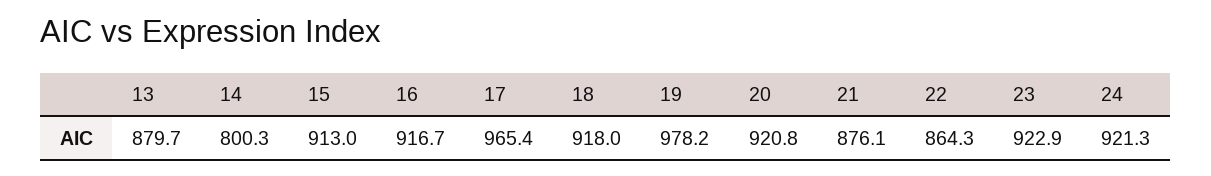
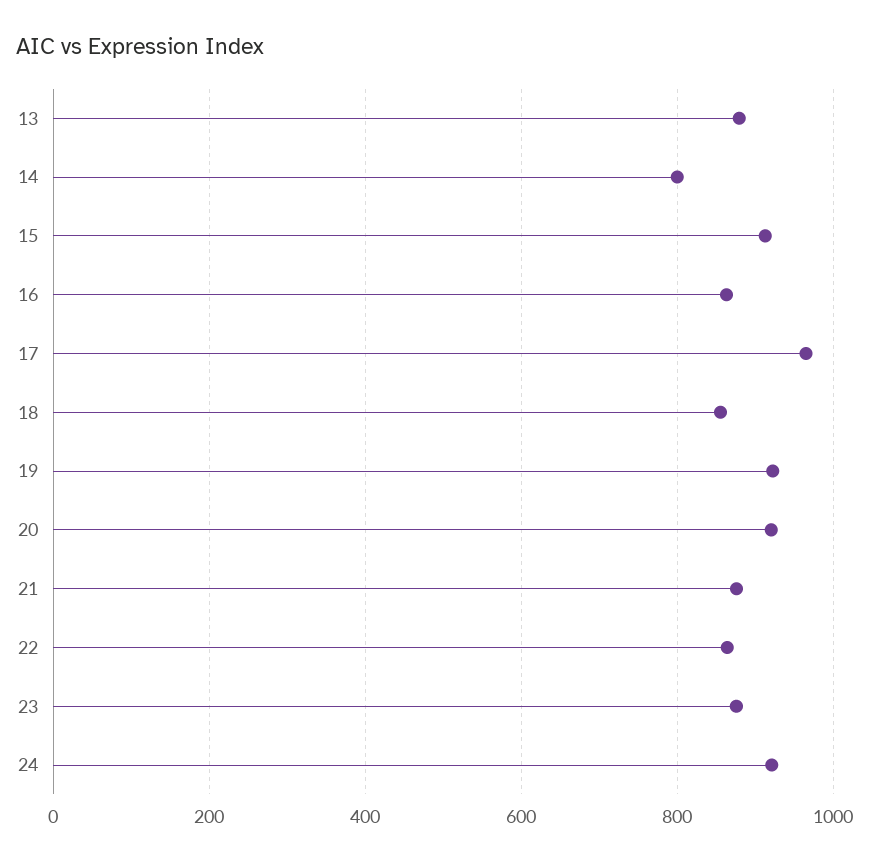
  {
    "13": 879.7,
    "14": 800.3,
    "15": 913,
-   "16": 916.7,
+   "16": 860,
    "17": 965.4,
-   "18": 918,
+   "18": 860,
-   "19": 978.2,
+   "19": 920,
    "20": 920.8,
    "21": 876.1,
    "22": 864.3,
-   "23": 922.9,
+   "23": 880,
    "24": 921.3
  }

